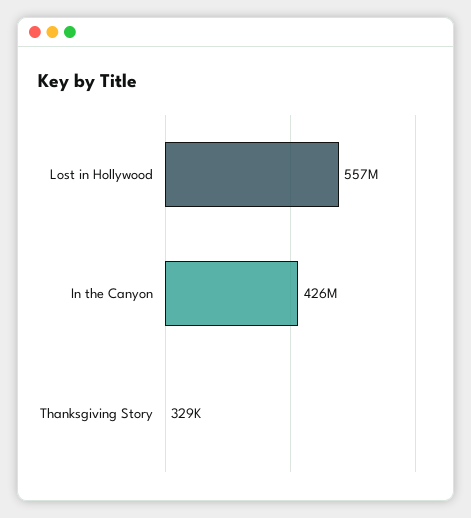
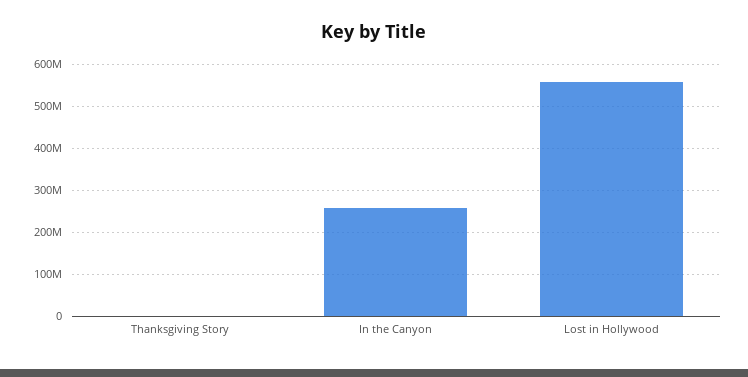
  {
    "Lost in Hollywood": 557000000,
-   "In the Canyon": 426000000,
+   "In the Canyon": 260000000,
    "Thanksgiving Story": 329000
  }

